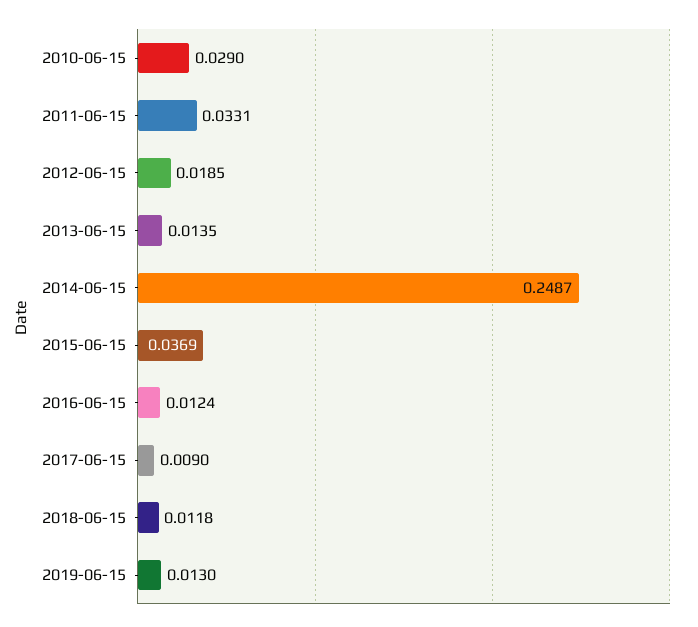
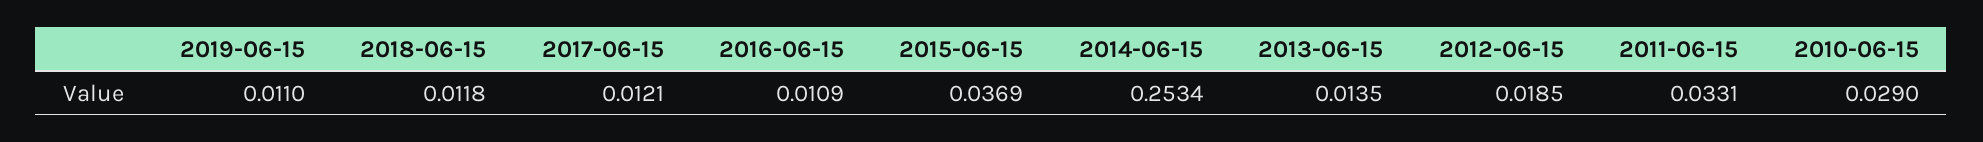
  {
    "2010-06-15": 0.029,
    "2011-06-15": 0.0331,
    "2012-06-15": 0.0185,
    "2013-06-15": 0.0135,
-   "2014-06-15": 0.2487,
+   "2014-06-15": 0.2534,
    "2015-06-15": 0.0369,
-   "2016-06-15": 0.0124,
+   "2016-06-15": 0.0109,
-   "2017-06-15": 0.009,
+   "2017-06-15": 0.0121,
    "2018-06-15": 0.0118,
-   "2019-06-15": 0.013
+   "2019-06-15": 0.011
  }

